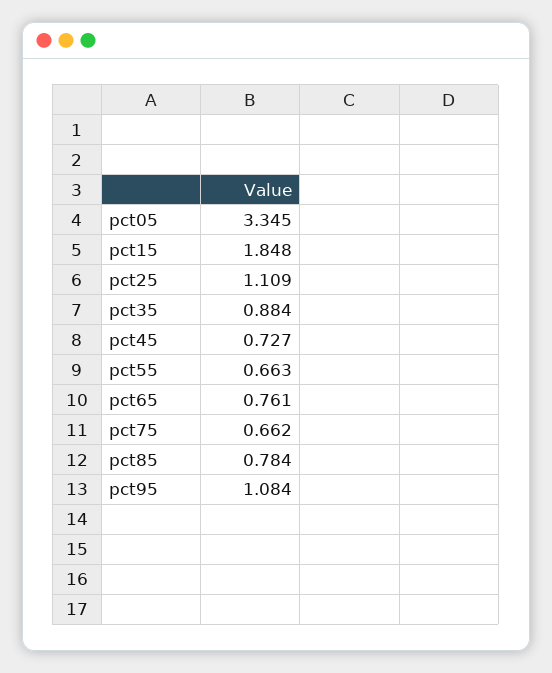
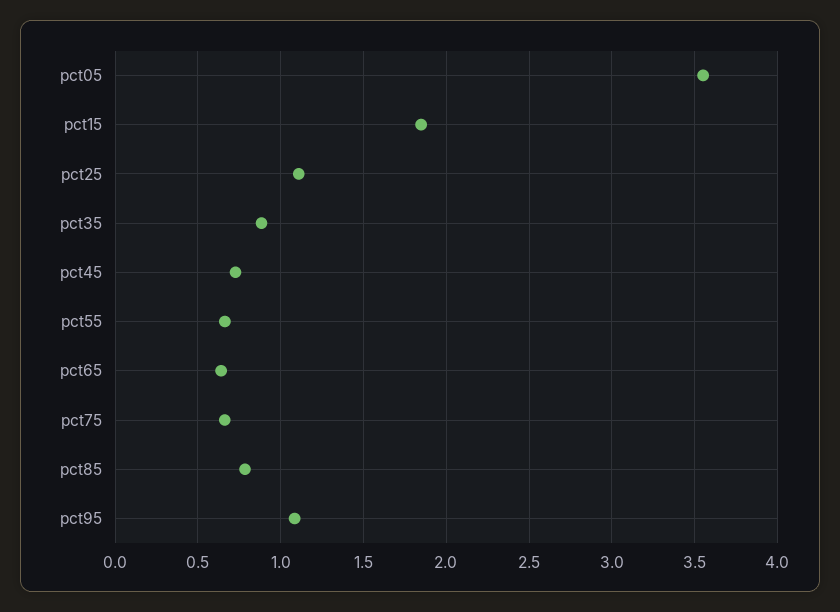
  {
-   "pct05": 3.345,
+   "pct05": 3.55,
    "pct15": 1.848,
    "pct25": 1.109,
    "pct35": 0.884,
    "pct45": 0.727,
    "pct55": 0.663,
-   "pct65": 0.761,
+   "pct65": 0.65,
    "pct75": 0.662,
    "pct85": 0.784,
    "pct95": 1.084
  }

